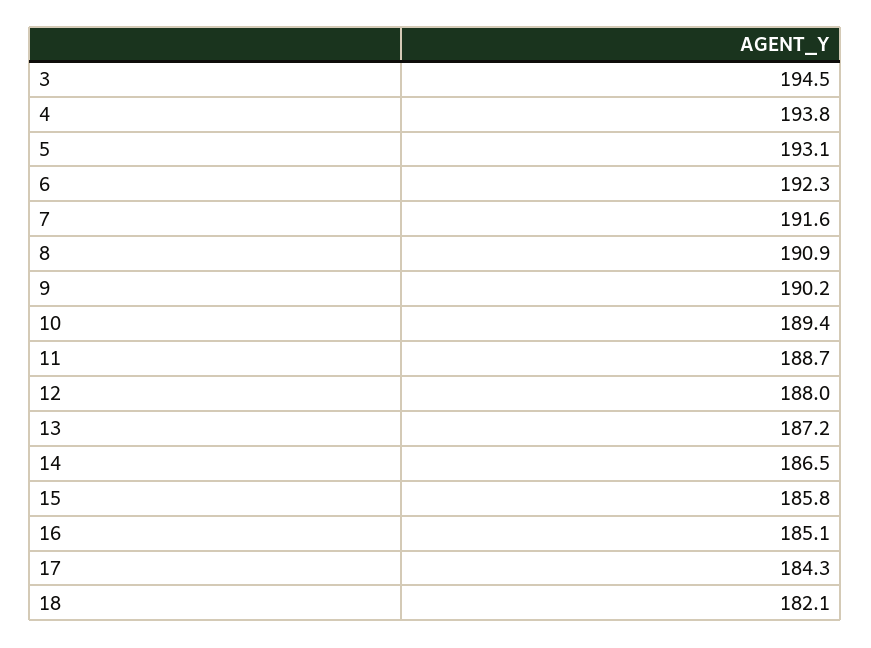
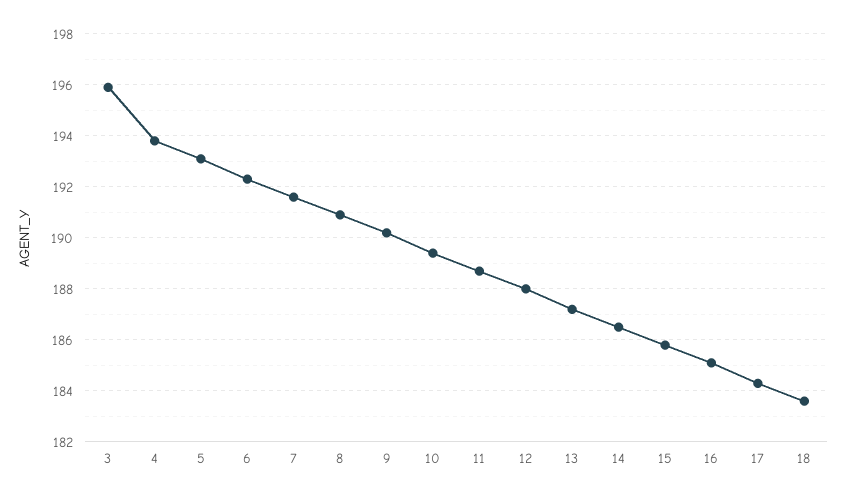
  {
-   "3": 194.5,
+   "3": 196,
    "4": 193.8,
    "5": 193.1,
    "6": 192.3,
    "7": 191.6,
    "8": 190.9,
    "9": 190.2,
    "10": 189.4,
    "11": 188.7,
    "12": 188,
    "13": 187.2,
    "14": 186.5,
    "15": 185.8,
    "16": 185.1,
    "17": 184.3,
-   "18": 182.1
+   "18": 183.5
  }

